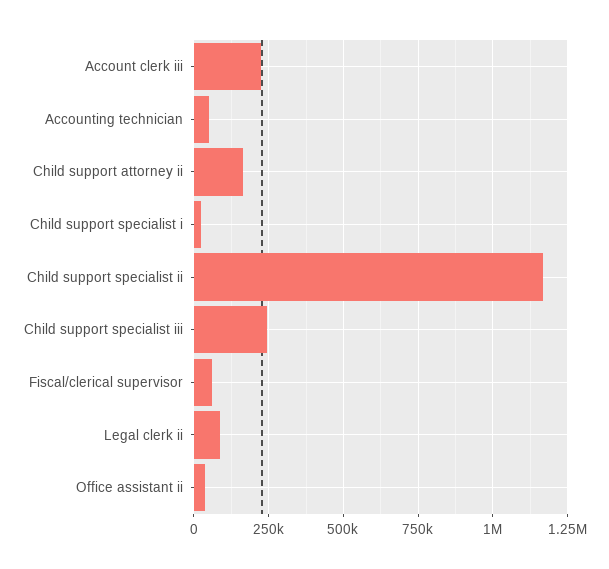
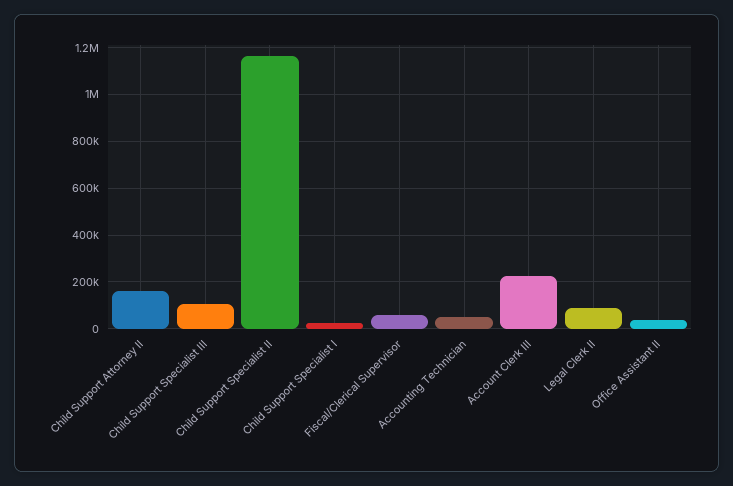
  {
    "Account clerk iii": 225000,
    "Accounting technician": 50000,
    "Child support attorney ii": 175000,
    "Child support specialist i": 25000,
    "Child support specialist ii": 1175000,
-   "Child support specialist iii": 250000,
+   "Child support specialist iii": 100000,
    "Fiscal/clerical supervisor": 50000,
    "Legal clerk ii": 100000,
    "Office assistant ii": 25000
  }

